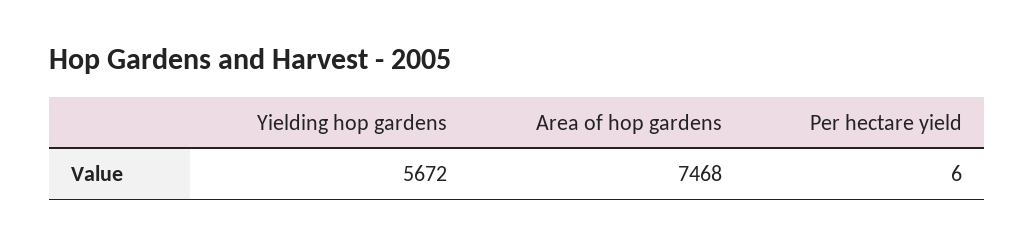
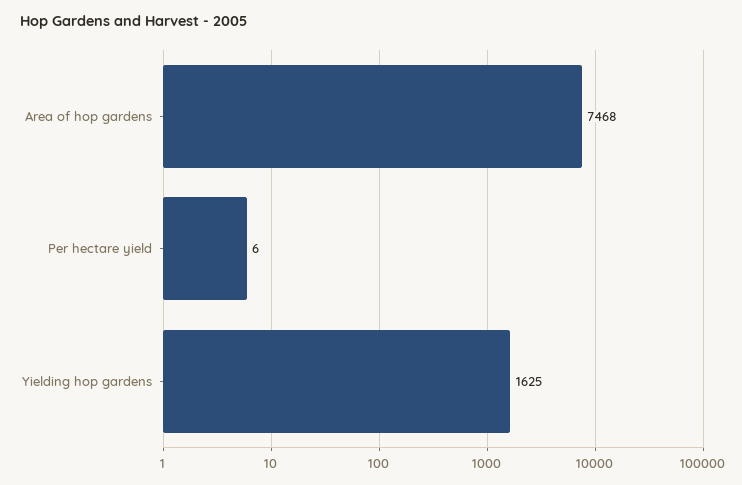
  {
-   "Yielding hop gardens": 5672,
+   "Yielding hop gardens": 1625,
    "Area of hop gardens": 7468,
    "Per hectare yield": 6
  }

